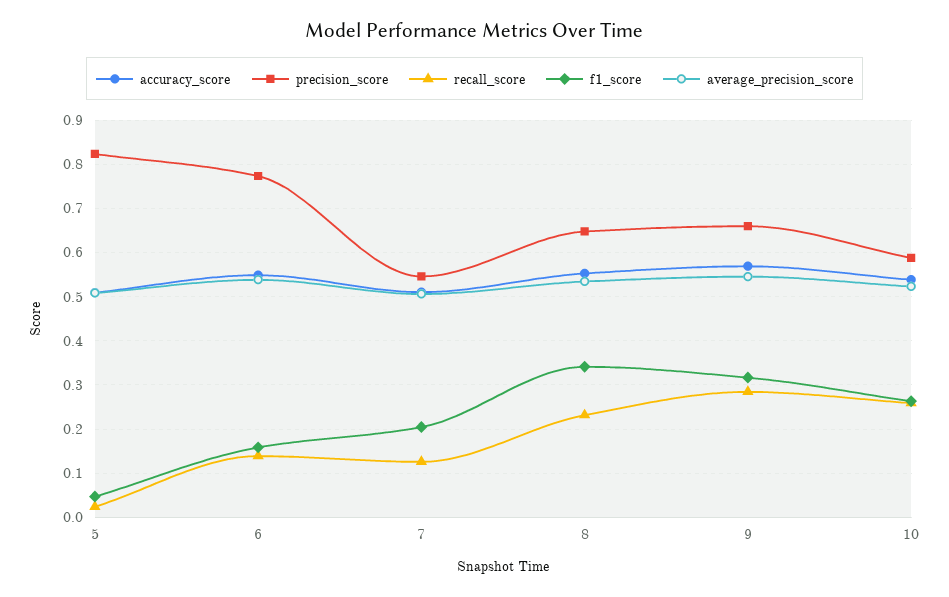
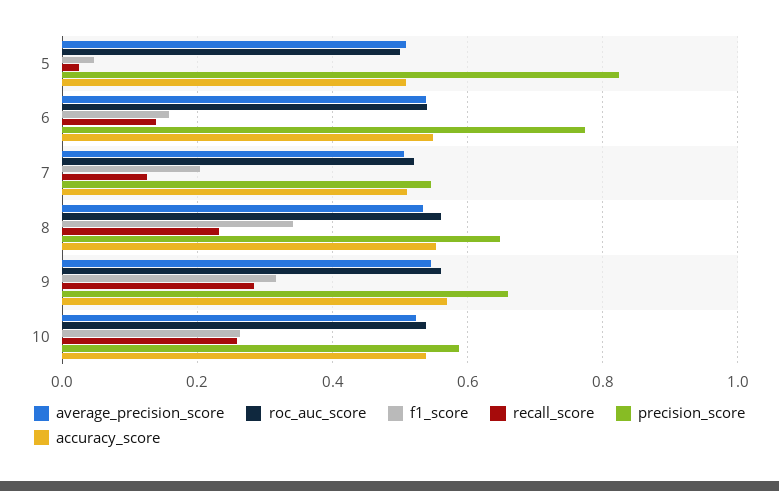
  {
    "accuracy_score": {
      "5": 0.5,
      "6": 0.54,
      "7": 0.52,
      "8": 0.56,
      "9": 0.56,
      "10": 0.54
    },
    "precision_score": {
      "5": 0.82,
      "6": 0.78,
      "7": 0.54,
      "8": 0.64,
      "9": 0.66,
      "10": 0.58
    },
    "recall_score": {
      "5": 0.02,
      "6": 0.14,
      "7": 0.12,
      "8": 0.24,
      "9": 0.28,
      "10": 0.26
    },
    "f1_score": {
      "5": 0.04,
      "6": 0.16,
      "7": 0.2,
      "8": 0.34,
      "9": 0.32,
      "10": 0.26
    },
    "average_precision_score": {
      "5": 0.5,
      "6": 0.54,
      "7": 0.5,
      "8": 0.54,
      "9": 0.54,
      "10": 0.52
-   }
+   },
+   "roc_auc_score": {
+     "5": 0.5,
+     "6": 0.54,
+     "7": 0.52,
+     "8": 0.56,
+     "9": 0.56,
+     "10": 0.54
+   }
  }

